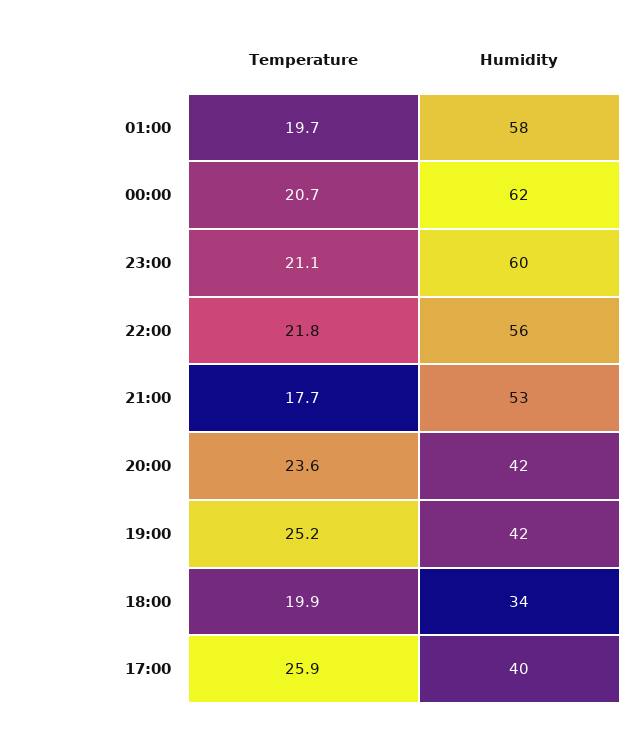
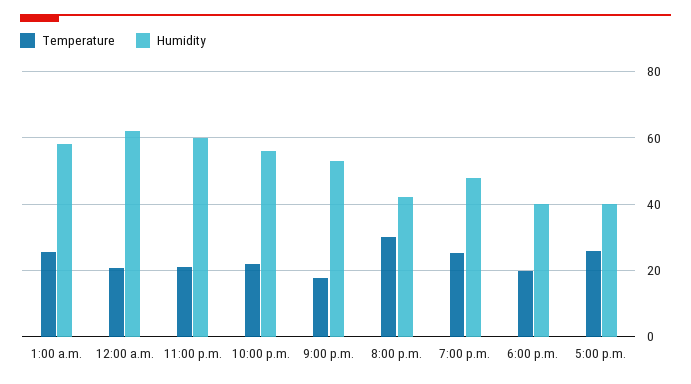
  {
    "Temperature": {
-     "01:00": 19.7,
+     "01:00": 26,
      "00:00": 20.7,
      "23:00": 21.1,
      "22:00": 21.8,
      "21:00": 17.7,
-     "20:00": 23.6,
+     "20:00": 30,
      "19:00": 25.2,
      "18:00": 19.9,
      "17:00": 25.9
    },
    "Humidity": {
      "01:00": 58,
      "00:00": 62,
      "23:00": 60,
      "22:00": 56,
      "21:00": 53,
      "20:00": 42,
-     "19:00": 42,
+     "19:00": 48,
-     "18:00": 34,
+     "18:00": 40,
      "17:00": 40
    }
  }

